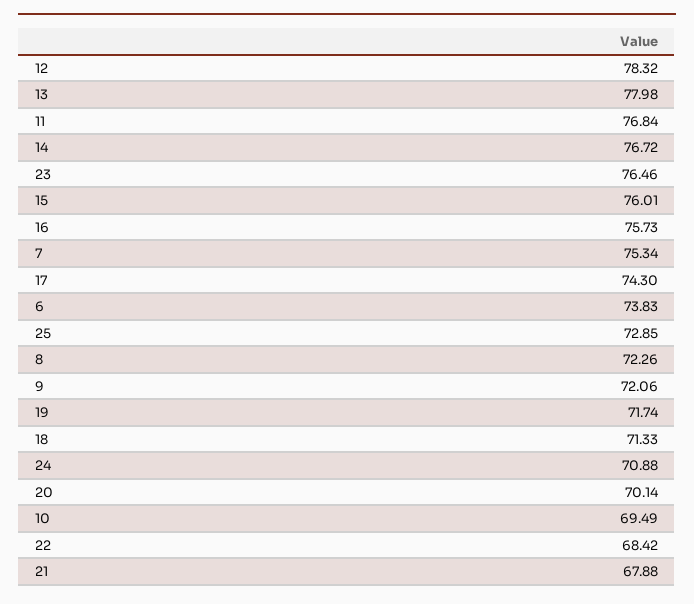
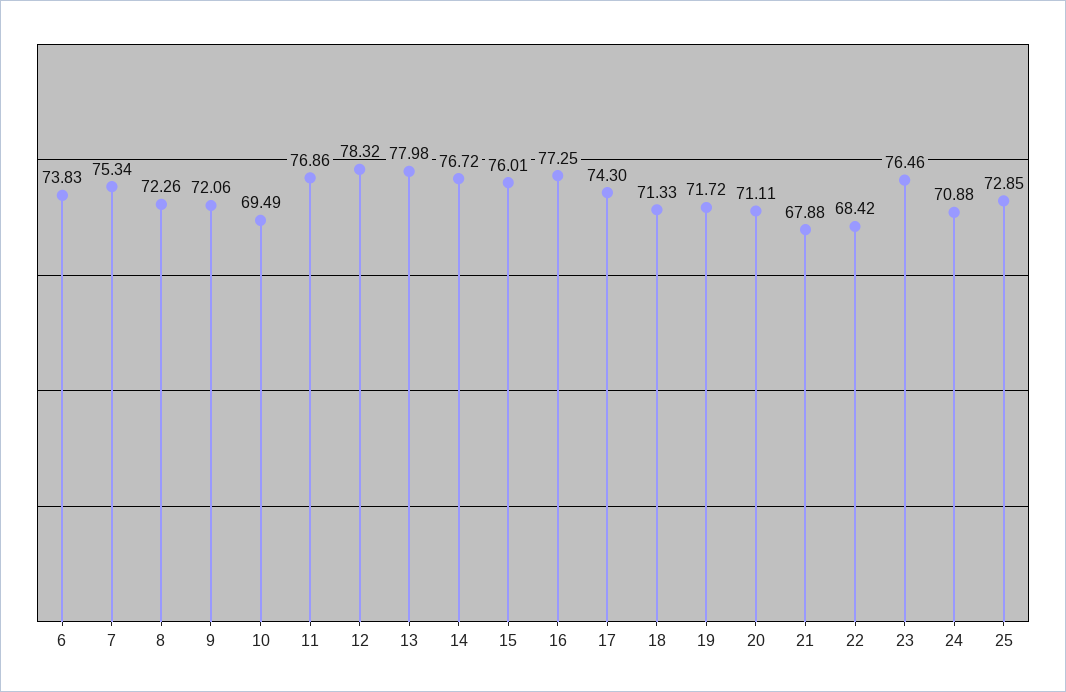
  {
    "12": 78.32,
    "13": 77.98,
-   "11": 76.84,
+   "11": 76.86,
    "14": 76.72,
    "23": 76.46,
    "15": 76.01,
-   "16": 75.73,
+   "16": 77.25,
    "7": 75.34,
    "17": 74.3,
    "6": 73.83,
    "25": 72.85,
    "8": 72.26,
    "9": 72.06,
-   "19": 71.74,
+   "19": 71.72,
    "18": 71.33,
    "24": 70.88,
-   "20": 70.14,
+   "20": 71.11,
    "10": 69.49,
    "22": 68.42,
    "21": 67.88
  }

